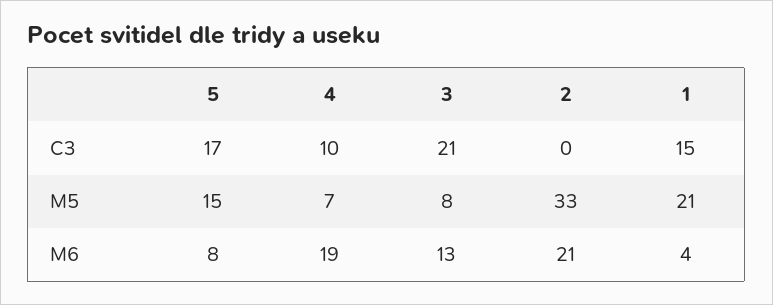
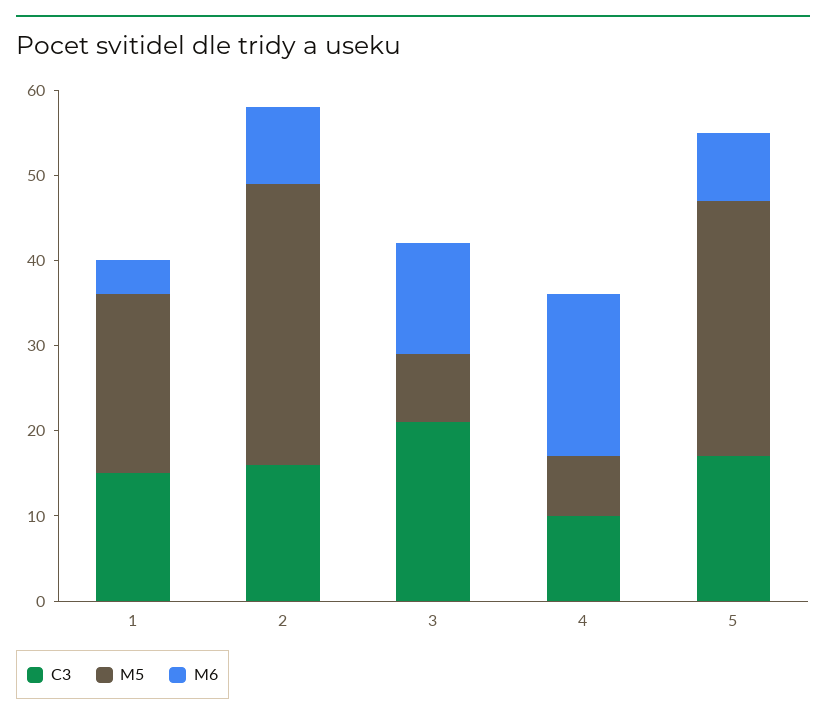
  {
    "C3": {
      "5": 17,
      "4": 10,
      "3": 21,
-     "2": 0,
+     "2": 16,
      "1": 15
    },
    "M5": {
-     "5": 15,
+     "5": 30,
      "4": 7,
      "3": 8,
      "2": 33,
      "1": 21
    },
    "M6": {
      "5": 8,
      "4": 19,
      "3": 13,
-     "2": 21,
+     "2": 9,
      "1": 4
    }
  }

